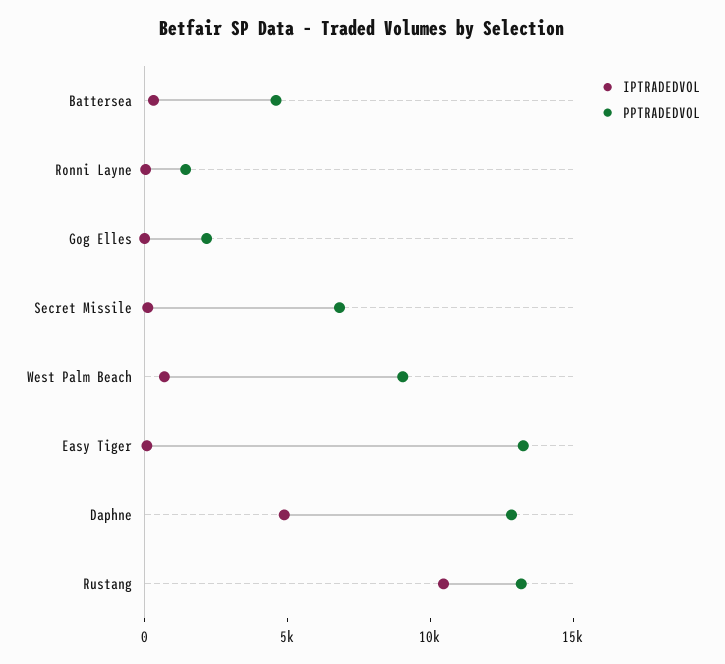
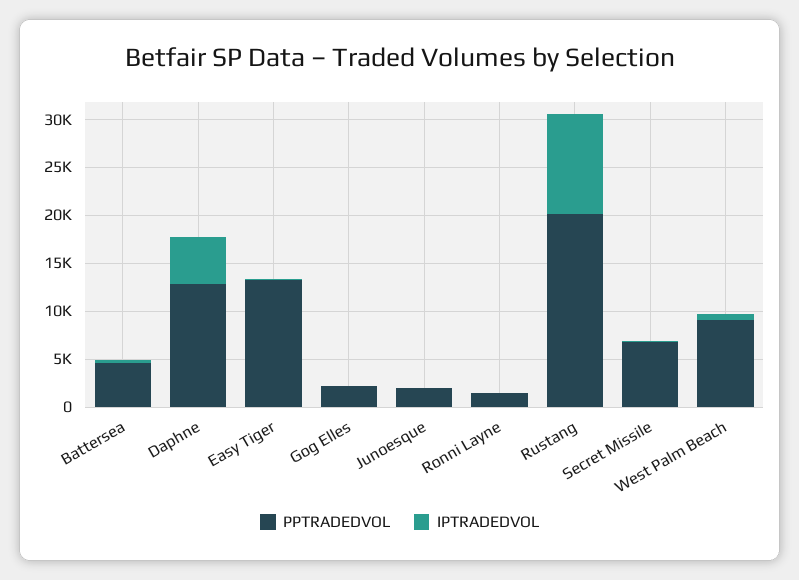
  {
    "IPTRADEDVOL": {
      "Battersea": 0,
      "Ronni Layne": 0,
      "Gog Elles": 0,
      "Secret Missile": 0,
      "West Palm Beach": 1000,
      "Easy Tiger": 0,
      "Daphne": 5000,
-     "Rustang": 10000
+     "Rustang": 10000,
+     "Junoesque": 0
    },
    "PPTRADEDVOL": {
      "Battersea": 5000,
      "Ronni Layne": 1000,
      "Gog Elles": 2000,
      "Secret Missile": 7000,
      "West Palm Beach": 9000,
      "Easy Tiger": 13000,
      "Daphne": 13000,
-     "Rustang": 13000
+     "Rustang": 20000,
+     "Junoesque": 2000
    }
  }

